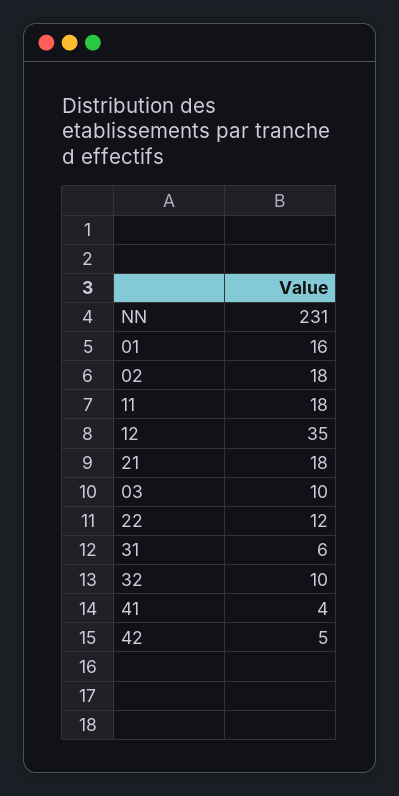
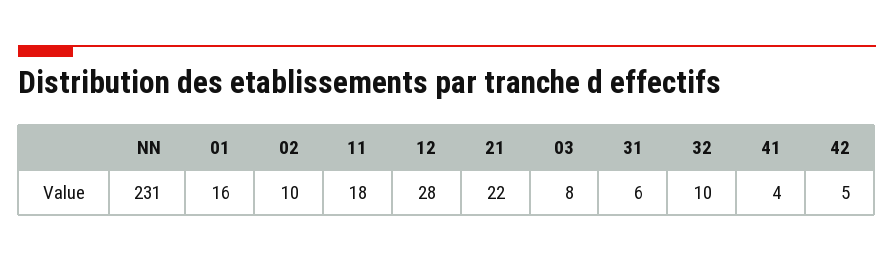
  {
    "NN": 231,
    "01": 16,
-   "02": 18,
+   "02": 10,
    "11": 18,
-   "12": 35,
+   "12": 28,
-   "21": 18,
+   "21": 22,
-   "03": 10,
+   "03": 8,
-   "22": 12,
    "31": 6,
    "32": 10,
    "41": 4,
    "42": 5
  }

